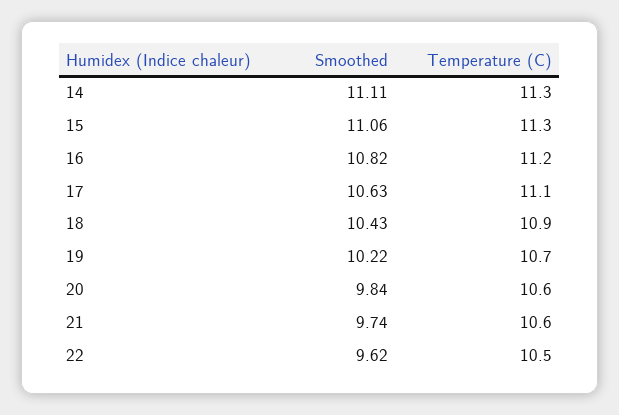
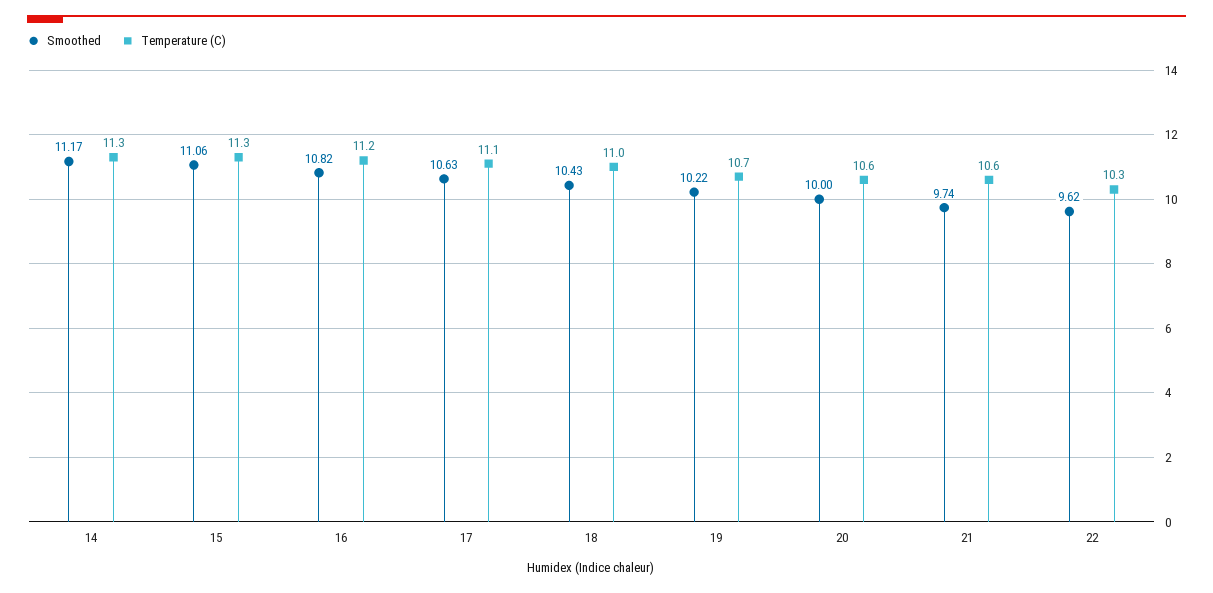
  {
    "Smoothed": {
-     "14": 11.11,
+     "14": 11.17,
      "15": 11.06,
      "16": 10.82,
      "17": 10.63,
      "18": 10.43,
      "19": 10.22,
-     "20": 9.84,
+     "20": 10,
      "21": 9.74,
      "22": 9.62
    },
    "Temperature (C)": {
      "14": 11.3,
      "15": 11.3,
      "16": 11.2,
      "17": 11.1,
-     "18": 10.9,
+     "18": 11,
      "19": 10.7,
      "20": 10.6,
      "21": 10.6,
-     "22": 10.5
+     "22": 10.3
    }
  }

